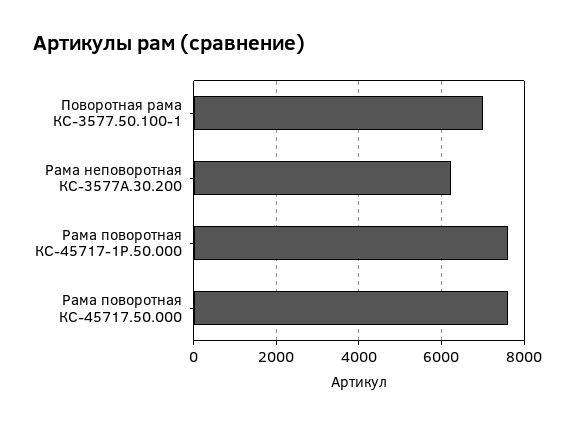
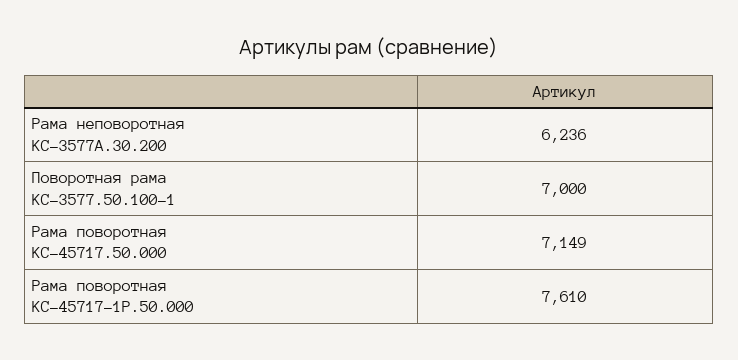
  {
    "Поворотная рама КС-3577.50.100-1": 7000,
    "Рама неповоротная КС-3577А.30.200": 6236,
    "Рама поворотная КС-45717-1Р.50.000": 7610,
-   "Рама поворотная КС-45717.50.000": 7600
+   "Рама поворотная КС-45717.50.000": 7149
  }

